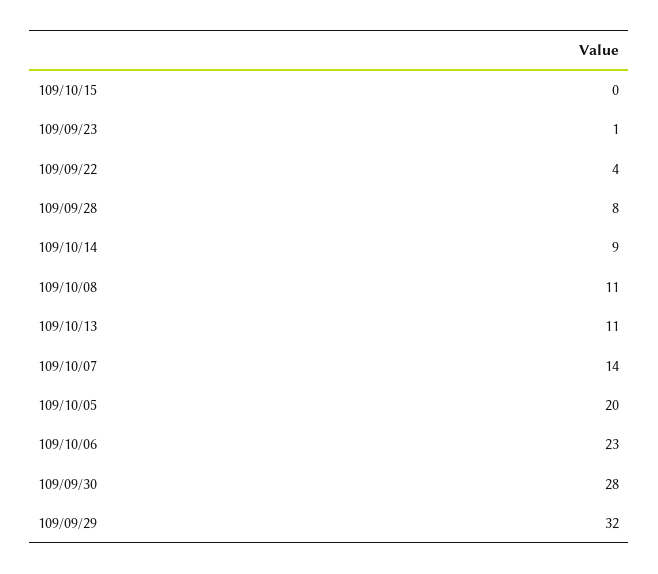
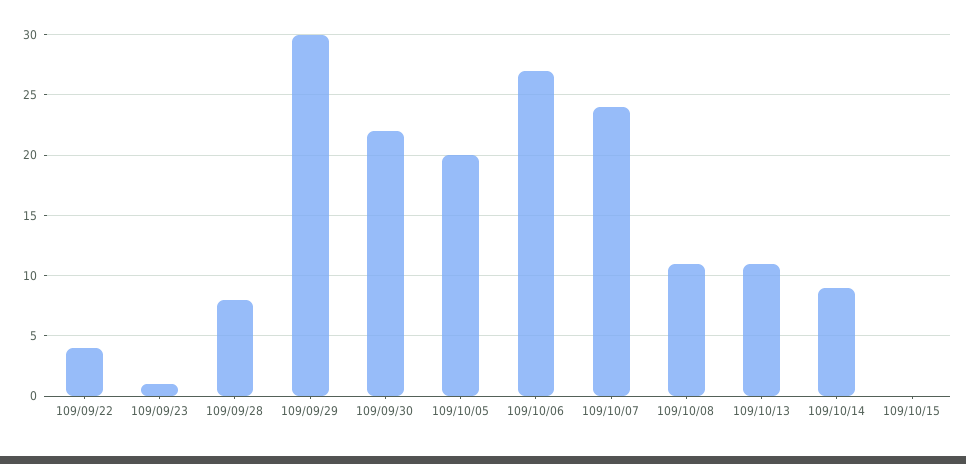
  {
    "109/10/15": 0,
    "109/09/23": 1,
    "109/09/22": 4,
    "109/09/28": 8,
    "109/10/14": 9,
    "109/10/08": 11,
    "109/10/13": 11,
-   "109/10/07": 14,
+   "109/10/07": 24,
    "109/10/05": 20,
-   "109/10/06": 23,
+   "109/10/06": 27,
-   "109/09/30": 28,
+   "109/09/30": 22,
-   "109/09/29": 32
+   "109/09/29": 30
  }

